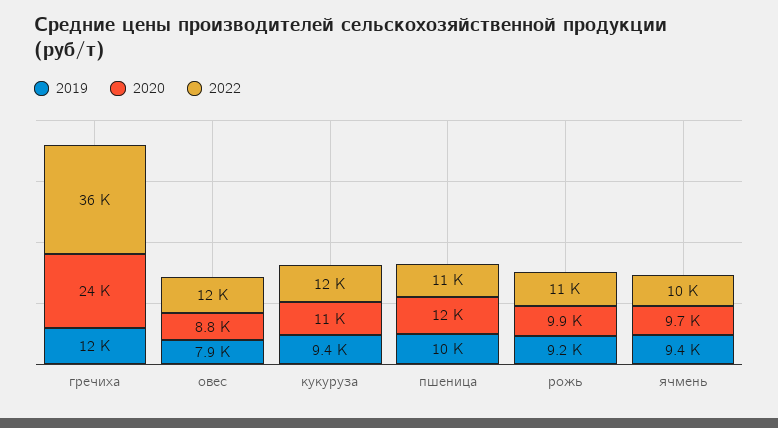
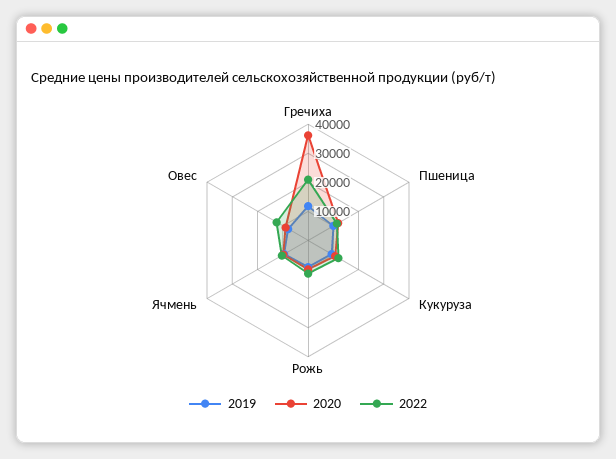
  {
    "2019": {
      "гречиха": 12000,
      "овес": 7900,
      "кукуруза": 9400,
      "пшеница": 10000,
      "рожь": 9200,
      "ячмень": 9400
    },
    "2020": {
-     "гречиха": 24000,
+     "гречиха": 35000,
      "овес": 8800,
      "кукуруза": 11000,
      "пшеница": 12000,
      "рожь": 9900,
      "ячмень": 9700
    },
    "2022": {
-     "гречиха": 36000,
+     "гречиха": 20000,
      "овес": 12000,
      "кукуруза": 12000,
      "пшеница": 11000,
      "рожь": 11000,
      "ячмень": 10000
    }
  }

